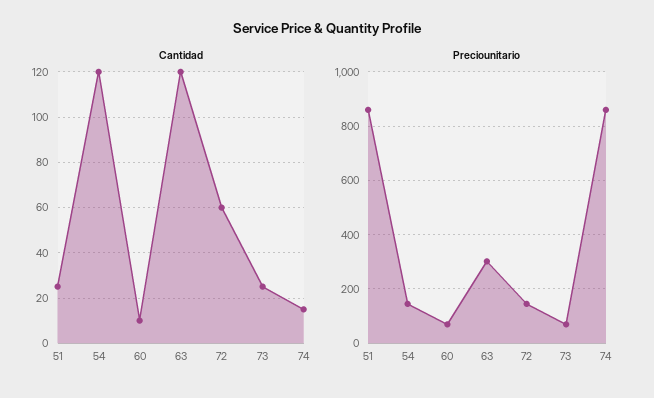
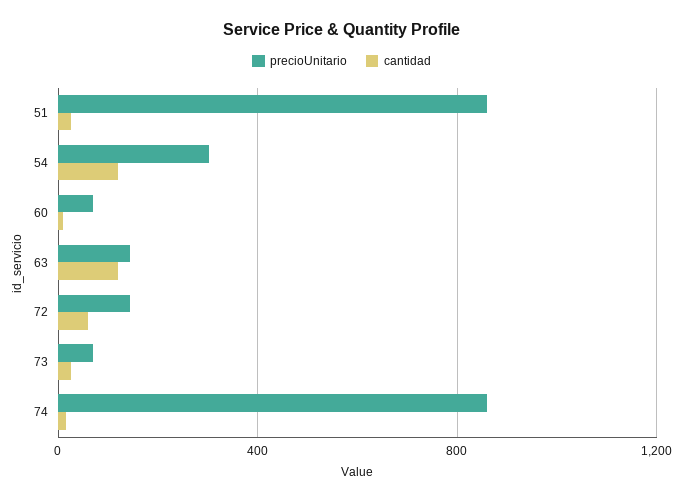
  {
    "Cantidad": {
      "51": 25,
      "54": 120,
      "60": 10,
      "63": 120,
      "72": 60,
      "73": 25,
      "74": 15
    },
    "Preciounitario": {
      "51": 850,
-     "54": 150,
+     "54": 300,
      "60": 75,
-     "63": 300,
+     "63": 150,
      "72": 150,
      "73": 75,
      "74": 850
    }
  }

